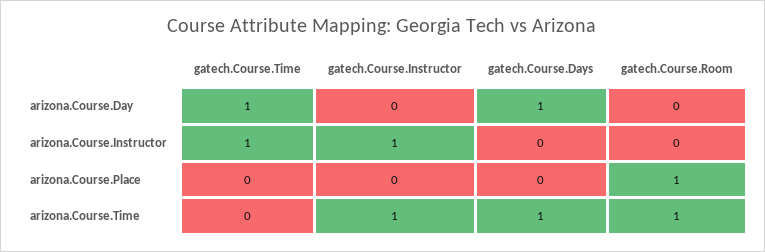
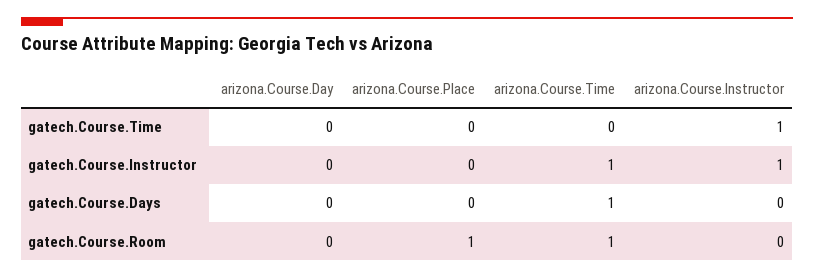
  {
    "gatech.Course.Time": {
-     "arizona.Course.Day": 1,
+     "arizona.Course.Day": 0,
      "arizona.Course.Instructor": 1,
      "arizona.Course.Place": 0,
      "arizona.Course.Time": 0
    },
    "gatech.Course.Instructor": {
      "arizona.Course.Day": 0,
      "arizona.Course.Instructor": 1,
      "arizona.Course.Place": 0,
      "arizona.Course.Time": 1
    },
    "gatech.Course.Days": {
-     "arizona.Course.Day": 1,
+     "arizona.Course.Day": 0,
      "arizona.Course.Instructor": 0,
      "arizona.Course.Place": 0,
      "arizona.Course.Time": 1
    },
    "gatech.Course.Room": {
      "arizona.Course.Day": 0,
      "arizona.Course.Instructor": 0,
      "arizona.Course.Place": 1,
      "arizona.Course.Time": 1
    }
  }

